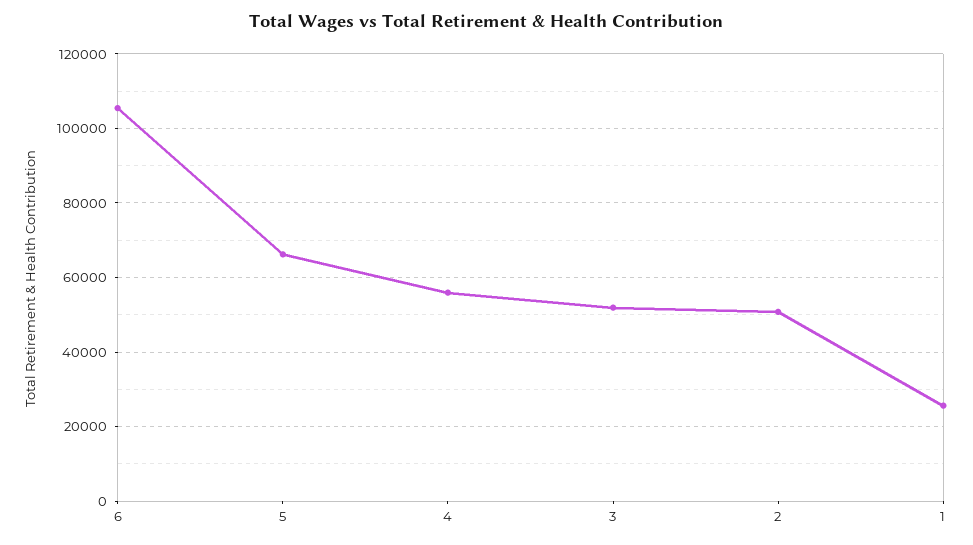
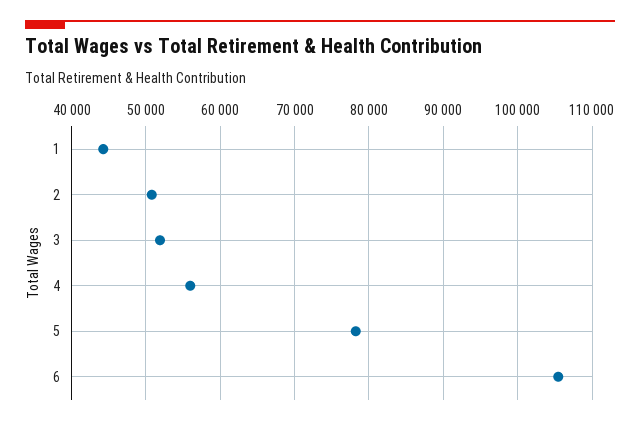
  {
    "6": 105000,
-   "5": 66000,
+   "5": 78000,
    "4": 56000,
    "3": 52000,
    "2": 51000,
-   "1": 26000
+   "1": 44000
  }

